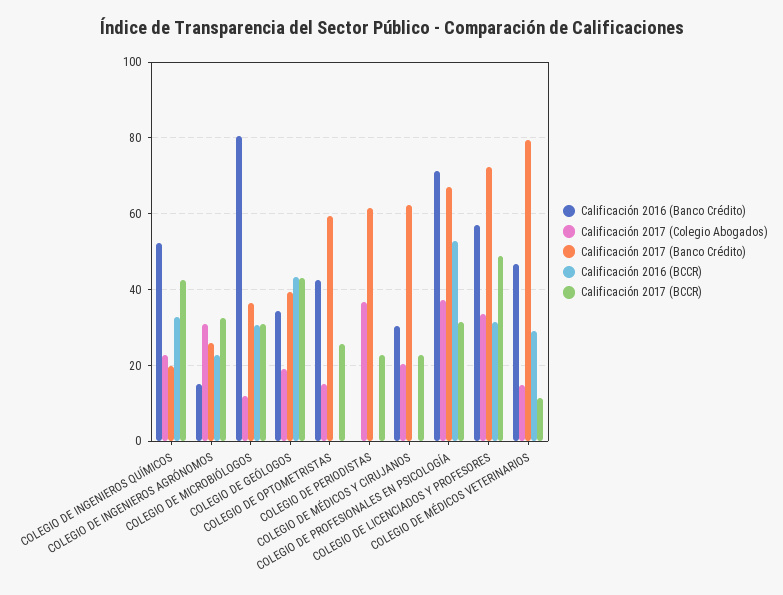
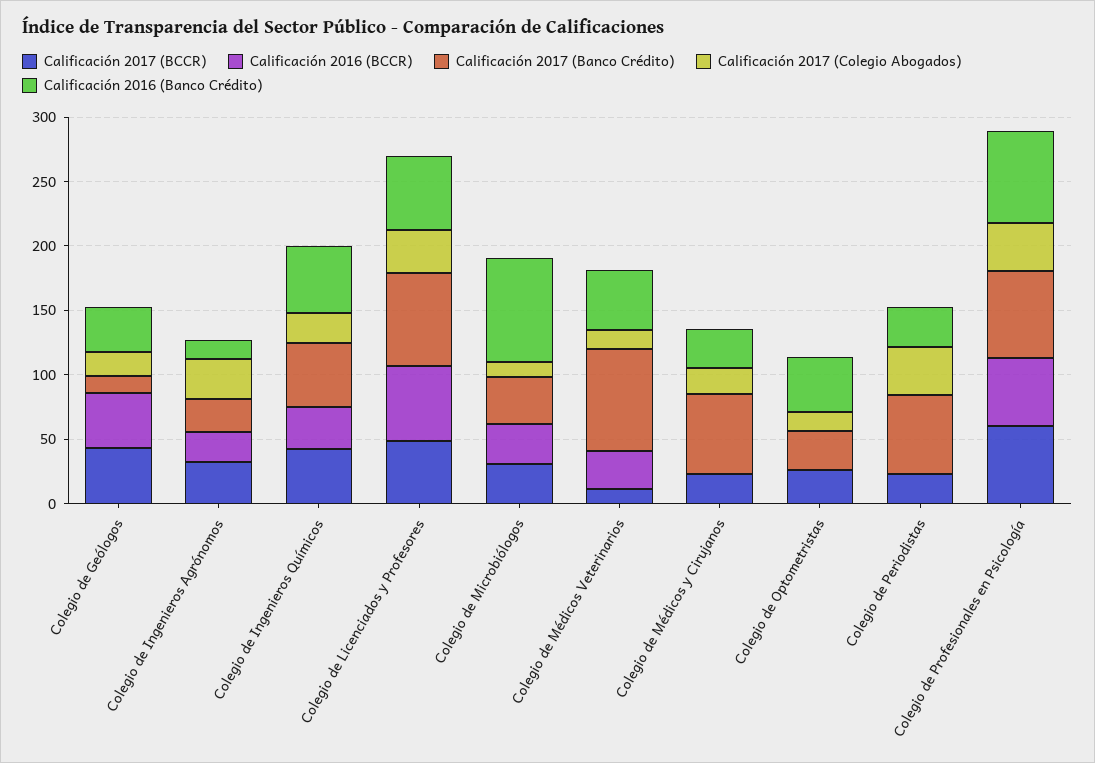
  {
    "Calificación 2016 (Banco Crédito)": {
      "COLEGIO DE INGENIEROS QUÍMICOS": 52,
      "COLEGIO DE INGENIEROS AGRÓNOMOS": 16,
      "COLEGIO DE MICROBIÓLOGOS": 80,
      "COLEGIO DE GEÓLOGOS": 34,
      "COLEGIO DE OPTOMETRISTAS": 42,
-     "COLEGIO DE PERIODISTAS": 0,
+     "COLEGIO DE PERIODISTAS": 30,
      "COLEGIO DE MÉDICOS Y CIRUJANOS": 30,
      "COLEGIO DE PROFESIONALES EN PSICOLOGÍA": 72,
      "COLEGIO DE LICENCIADOS Y PROFESORES": 58,
      "COLEGIO DE MÉDICOS VETERINARIOS": 46
    },
    "Calificación 2017 (Colegio Abogados)": {
      "COLEGIO DE INGENIEROS QUÍMICOS": 22,
      "COLEGIO DE INGENIEROS AGRÓNOMOS": 32,
      "COLEGIO DE MICROBIÓLOGOS": 12,
      "COLEGIO DE GEÓLOGOS": 20,
      "COLEGIO DE OPTOMETRISTAS": 16,
      "COLEGIO DE PERIODISTAS": 36,
      "COLEGIO DE MÉDICOS Y CIRUJANOS": 20,
      "COLEGIO DE PROFESIONALES EN PSICOLOGÍA": 38,
      "COLEGIO DE LICENCIADOS Y PROFESORES": 34,
      "COLEGIO DE MÉDICOS VETERINARIOS": 14
    },
    "Calificación 2017 (Banco Crédito)": {
-     "COLEGIO DE INGENIEROS QUÍMICOS": 20,
+     "COLEGIO DE INGENIEROS QUÍMICOS": 50,
      "COLEGIO DE INGENIEROS AGRÓNOMOS": 26,
      "COLEGIO DE MICROBIÓLOGOS": 36,
-     "COLEGIO DE GEÓLOGOS": 40,
+     "COLEGIO DE GEÓLOGOS": 10,
-     "COLEGIO DE OPTOMETRISTAS": 60,
+     "COLEGIO DE OPTOMETRISTAS": 30,
      "COLEGIO DE PERIODISTAS": 62,
      "COLEGIO DE MÉDICOS Y CIRUJANOS": 62,
      "COLEGIO DE PROFESIONALES EN PSICOLOGÍA": 68,
      "COLEGIO DE LICENCIADOS Y PROFESORES": 72,
      "COLEGIO DE MÉDICOS VETERINARIOS": 80
    },
    "Calificación 2016 (BCCR)": {
      "COLEGIO DE INGENIEROS QUÍMICOS": 32,
      "COLEGIO DE INGENIEROS AGRÓNOMOS": 22,
      "COLEGIO DE MICROBIÓLOGOS": 30,
      "COLEGIO DE GEÓLOGOS": 44,
      "COLEGIO DE OPTOMETRISTAS": 0,
      "COLEGIO DE PERIODISTAS": 0,
      "COLEGIO DE MÉDICOS Y CIRUJANOS": 0,
      "COLEGIO DE PROFESIONALES EN PSICOLOGÍA": 52,
-     "COLEGIO DE LICENCIADOS Y PROFESORES": 32,
+     "COLEGIO DE LICENCIADOS Y PROFESORES": 60,
      "COLEGIO DE MÉDICOS VETERINARIOS": 30
    },
    "Calificación 2017 (BCCR)": {
      "COLEGIO DE INGENIEROS QUÍMICOS": 42,
      "COLEGIO DE INGENIEROS AGRÓNOMOS": 32,
      "COLEGIO DE MICROBIÓLOGOS": 30,
      "COLEGIO DE GEÓLOGOS": 42,
      "COLEGIO DE OPTOMETRISTAS": 26,
      "COLEGIO DE PERIODISTAS": 22,
      "COLEGIO DE MÉDICOS Y CIRUJANOS": 22,
-     "COLEGIO DE PROFESIONALES EN PSICOLOGÍA": 32,
+     "COLEGIO DE PROFESIONALES EN PSICOLOGÍA": 60,
      "COLEGIO DE LICENCIADOS Y PROFESORES": 48,
      "COLEGIO DE MÉDICOS VETERINARIOS": 12
    }
  }

